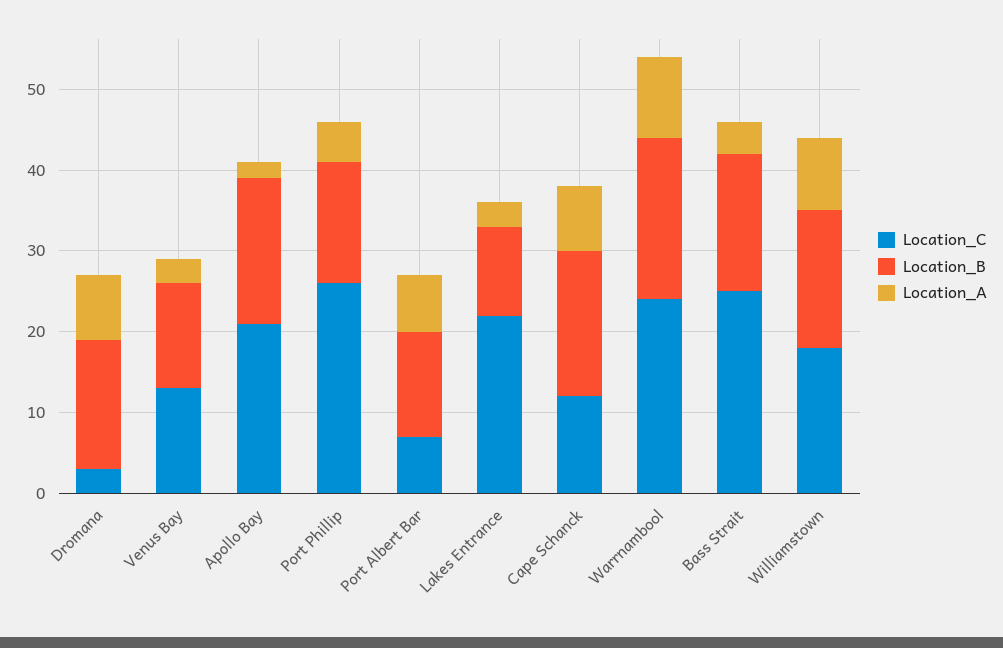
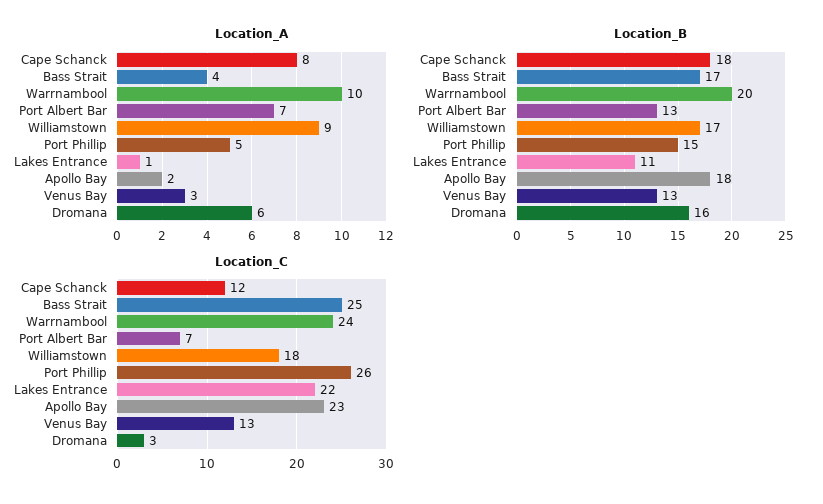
  {
    "Location_C": {
      "Dromana": 3,
      "Venus Bay": 13,
-     "Apollo Bay": 21,
+     "Apollo Bay": 23,
      "Port Phillip": 26,
      "Port Albert Bar": 7,
      "Lakes Entrance": 22,
      "Cape Schanck": 12,
      "Warrnambool": 24,
      "Bass Strait": 25,
      "Williamstown": 18
    },
    "Location_B": {
      "Dromana": 16,
      "Venus Bay": 13,
      "Apollo Bay": 18,
      "Port Phillip": 15,
      "Port Albert Bar": 13,
      "Lakes Entrance": 11,
      "Cape Schanck": 18,
      "Warrnambool": 20,
      "Bass Strait": 17,
      "Williamstown": 17
    },
    "Location_A": {
-     "Dromana": 8,
+     "Dromana": 6,
      "Venus Bay": 3,
      "Apollo Bay": 2,
      "Port Phillip": 5,
      "Port Albert Bar": 7,
-     "Lakes Entrance": 3,
+     "Lakes Entrance": 1,
      "Cape Schanck": 8,
      "Warrnambool": 10,
      "Bass Strait": 4,
      "Williamstown": 9
    }
  }

